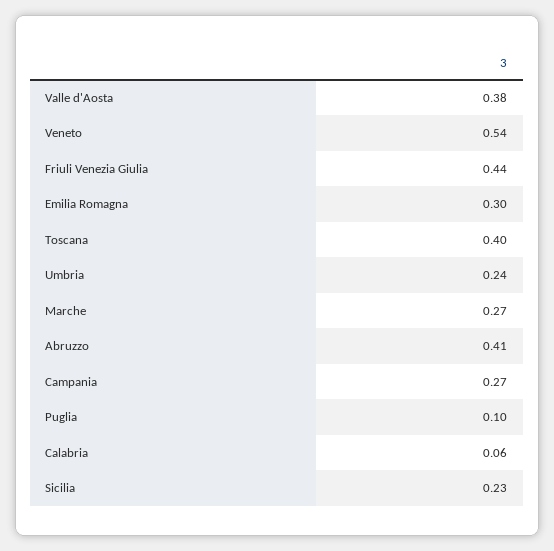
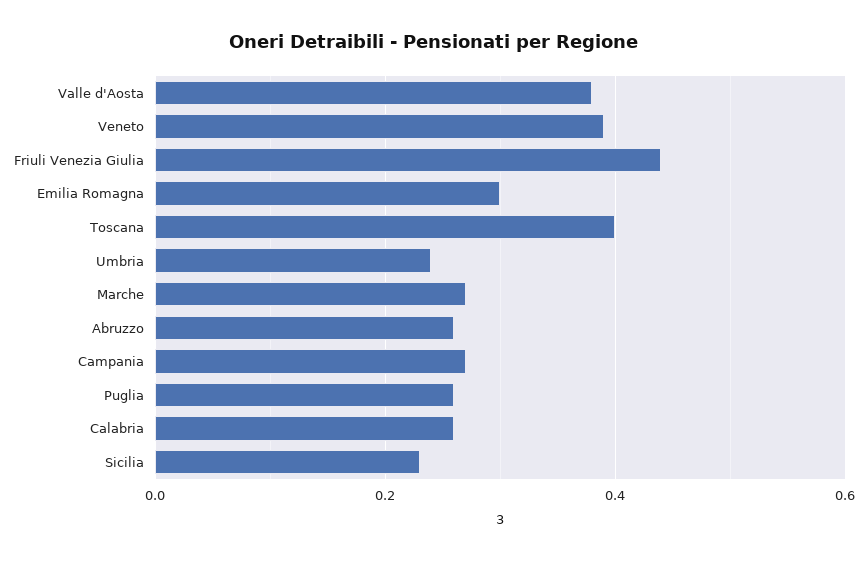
  {
    "Valle d'Aosta": 0.38,
-   "Veneto": 0.54,
+   "Veneto": 0.4,
    "Friuli Venezia Giulia": 0.44,
    "Emilia Romagna": 0.3,
    "Toscana": 0.4,
    "Umbria": 0.24,
    "Marche": 0.27,
-   "Abruzzo": 0.41,
+   "Abruzzo": 0.25,
    "Campania": 0.27,
-   "Puglia": 0.1,
+   "Puglia": 0.25,
-   "Calabria": 0.06,
+   "Calabria": 0.25,
    "Sicilia": 0.23
  }

